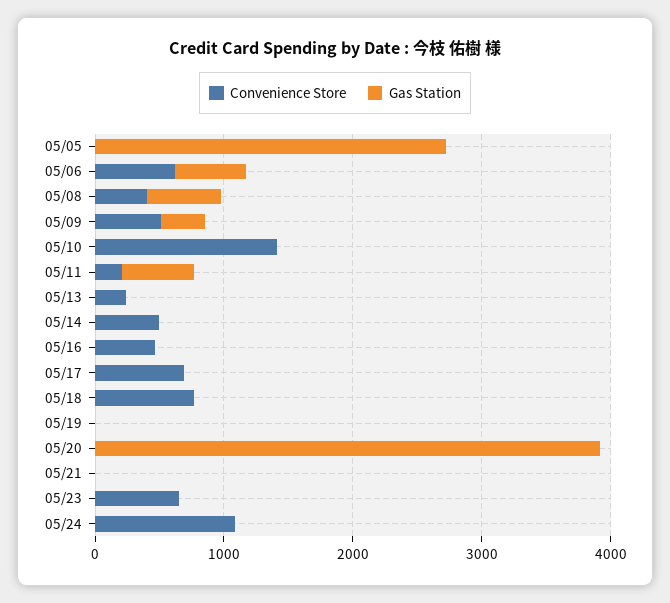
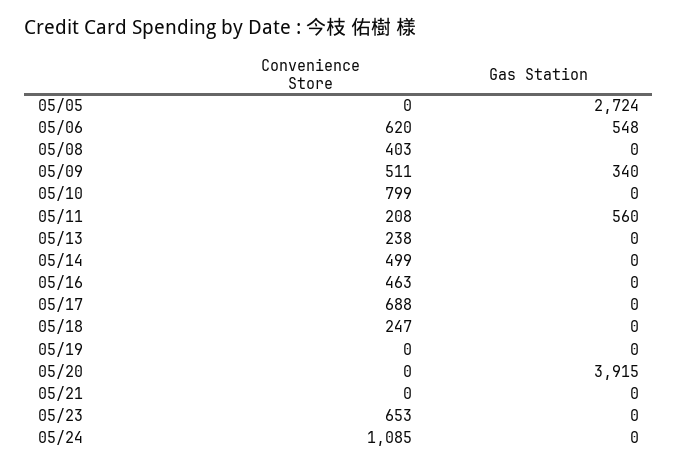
  {
    "Convenience Store": {
      "05/05": 0,
      "05/06": 620,
      "05/08": 403,
      "05/09": 511,
-     "05/10": 1400,
+     "05/10": 799,
      "05/11": 208,
      "05/13": 238,
      "05/14": 499,
      "05/16": 463,
      "05/17": 688,
-     "05/18": 800,
+     "05/18": 247,
      "05/19": 0,
      "05/20": 0,
      "05/21": 0,
      "05/23": 653,
      "05/24": 1085
    },
    "Gas Station": {
      "05/05": 2724,
      "05/06": 548,
-     "05/08": 600,
+     "05/08": 0,
      "05/09": 340,
      "05/10": 0,
      "05/11": 560,
      "05/13": 0,
      "05/14": 0,
      "05/16": 0,
      "05/17": 0,
      "05/18": 0,
      "05/19": 0,
      "05/20": 3915,
      "05/21": 0,
      "05/23": 0,
      "05/24": 0
    }
  }

